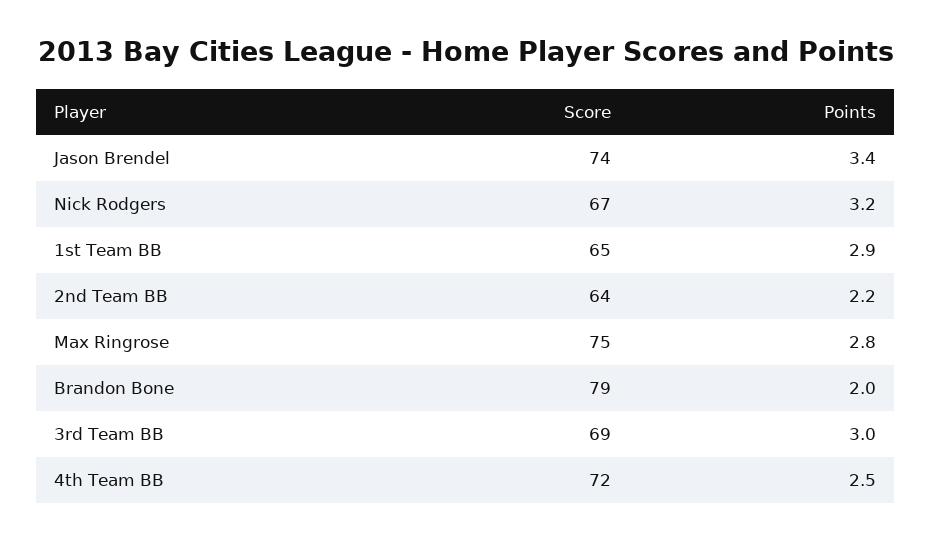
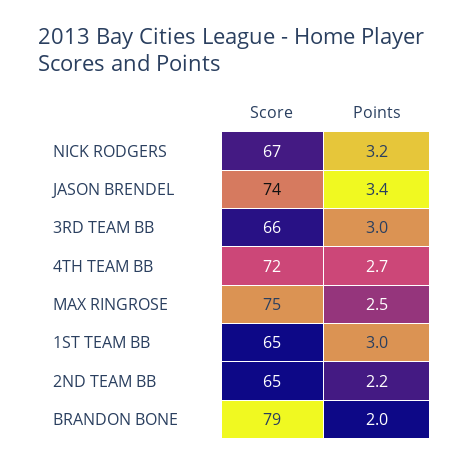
  {
    "Score": {
      "Jason Brendel": 74,
      "Nick Rodgers": 67,
      "1st Team BB": 65,
-     "2nd Team BB": 64,
+     "2nd Team BB": 65,
      "Max Ringrose": 75,
      "Brandon Bone": 79,
-     "3rd Team BB": 69,
+     "3rd Team BB": 66,
      "4th Team BB": 72
    },
    "Points": {
      "Jason Brendel": 3.4,
      "Nick Rodgers": 3.2,
-     "1st Team BB": 2.9,
+     "1st Team BB": 3,
      "2nd Team BB": 2.2,
-     "Max Ringrose": 2.8,
+     "Max Ringrose": 2.5,
      "Brandon Bone": 2,
      "3rd Team BB": 3,
-     "4th Team BB": 2.5
+     "4th Team BB": 2.7
    }
  }

